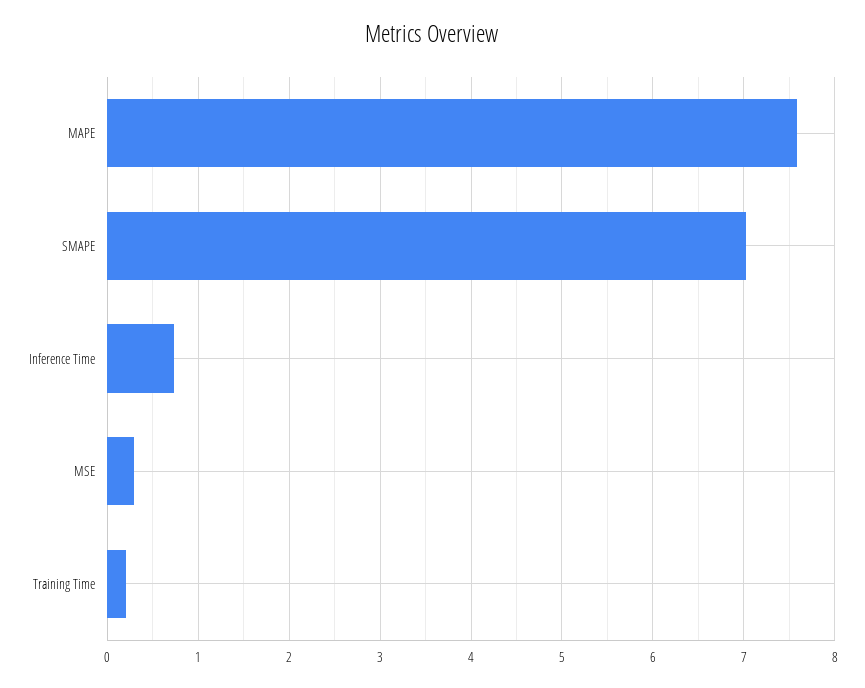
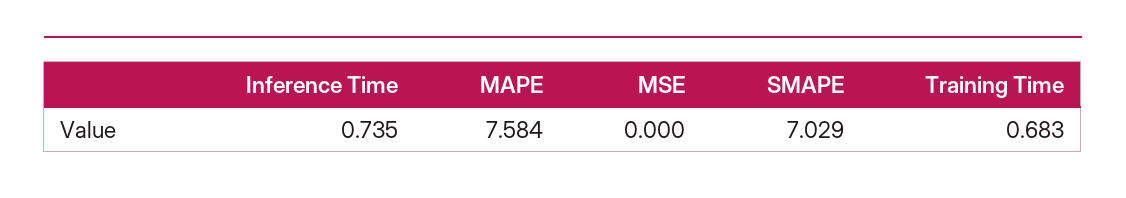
  {
    "MAPE": 7.584,
    "SMAPE": 7.029,
    "Inference Time": 0.735,
-   "MSE": 0.3,
+   "MSE": 0,
-   "Training Time": 0.2
+   "Training Time": 0.683
  }

